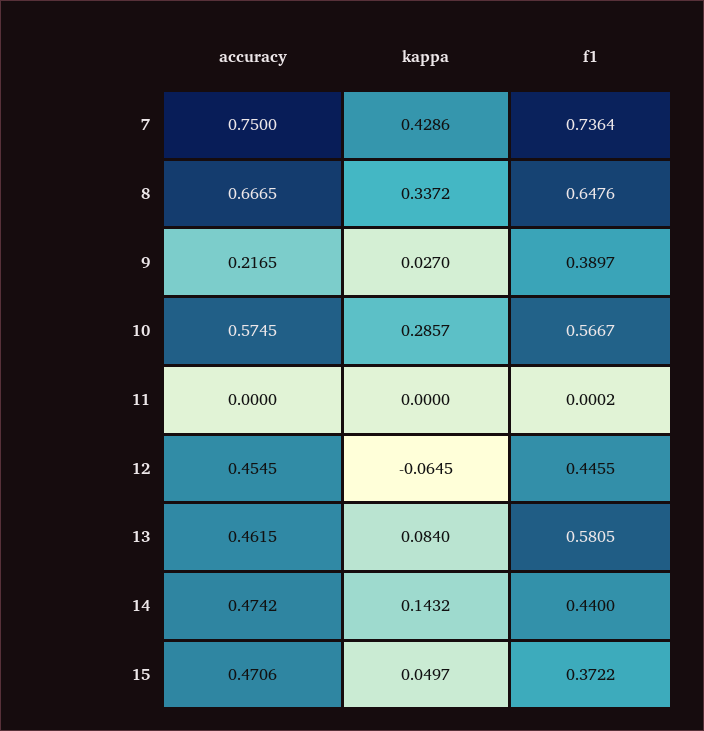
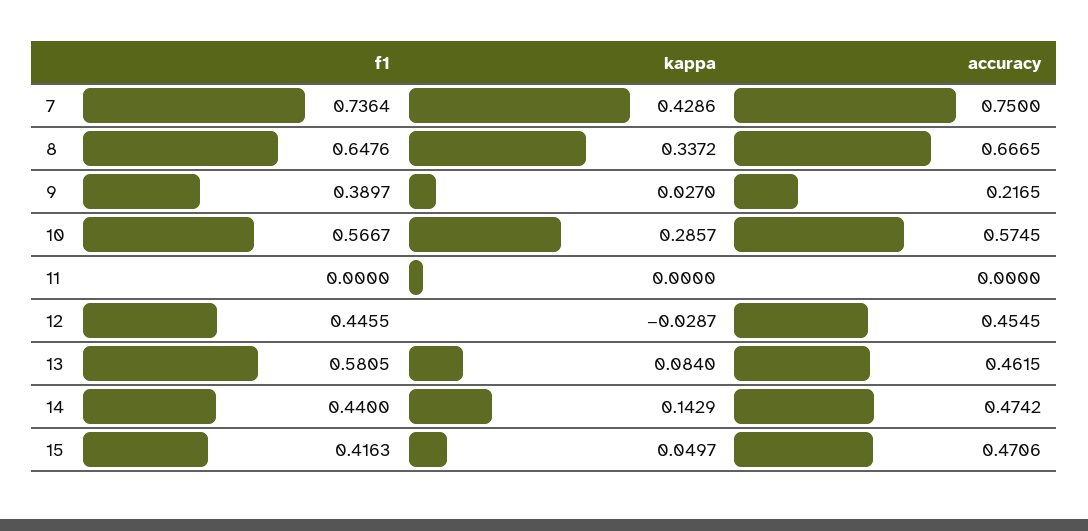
  {
    "accuracy": {
      "7": 0.75,
      "8": 0.6665,
      "9": 0.2165,
      "10": 0.5745,
      "11": 0,
      "12": 0.4545,
      "13": 0.4615,
      "14": 0.4742,
      "15": 0.4706
    },
    "kappa": {
      "7": 0.4286,
      "8": 0.3372,
      "9": 0.027,
      "10": 0.2857,
      "11": 0,
-     "12": -0.0645,
+     "12": -0.0287,
      "13": 0.084,
-     "14": 0.1432,
+     "14": 0.1429,
      "15": 0.0497
    },
    "f1": {
      "7": 0.7364,
      "8": 0.6476,
      "9": 0.3897,
      "10": 0.5667,
-     "11": 0.0002,
+     "11": 0,
      "12": 0.4455,
      "13": 0.5805,
      "14": 0.44,
-     "15": 0.3722
+     "15": 0.4163
    }
  }

